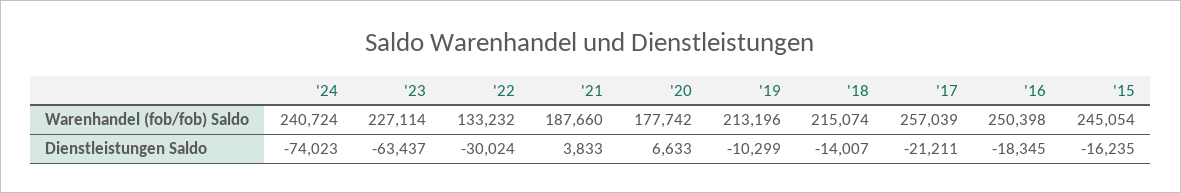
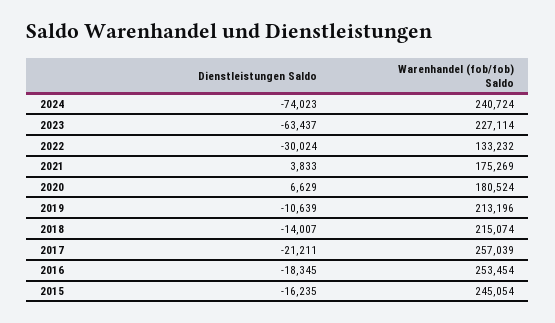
  {
    "'24": {
      "Warenhandel (fob/fob) Saldo": 240724,
      "Dienstleistungen Saldo": -74023
    },
    "'23": {
      "Warenhandel (fob/fob) Saldo": 227114,
      "Dienstleistungen Saldo": -63437
    },
    "'22": {
      "Warenhandel (fob/fob) Saldo": 133232,
      "Dienstleistungen Saldo": -30024
    },
    "'21": {
-     "Warenhandel (fob/fob) Saldo": 187660,
+     "Warenhandel (fob/fob) Saldo": 175269,
      "Dienstleistungen Saldo": 3833
    },
    "'20": {
-     "Warenhandel (fob/fob) Saldo": 177742,
+     "Warenhandel (fob/fob) Saldo": 180524,
-     "Dienstleistungen Saldo": 6633
+     "Dienstleistungen Saldo": 6629
    },
    "'19": {
      "Warenhandel (fob/fob) Saldo": 213196,
-     "Dienstleistungen Saldo": -10299
+     "Dienstleistungen Saldo": -10639
    },
    "'18": {
      "Warenhandel (fob/fob) Saldo": 215074,
      "Dienstleistungen Saldo": -14007
    },
    "'17": {
      "Warenhandel (fob/fob) Saldo": 257039,
      "Dienstleistungen Saldo": -21211
    },
    "'16": {
-     "Warenhandel (fob/fob) Saldo": 250398,
+     "Warenhandel (fob/fob) Saldo": 253454,
      "Dienstleistungen Saldo": -18345
    },
    "'15": {
      "Warenhandel (fob/fob) Saldo": 245054,
      "Dienstleistungen Saldo": -16235
    }
  }

